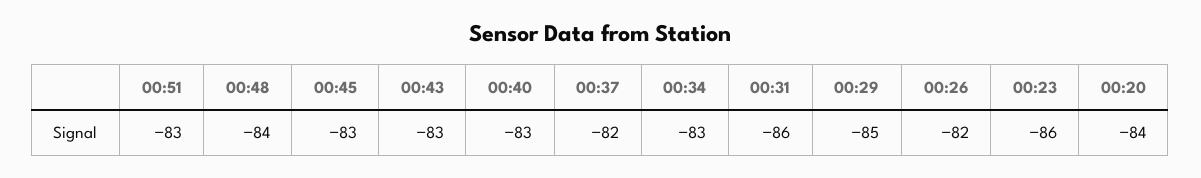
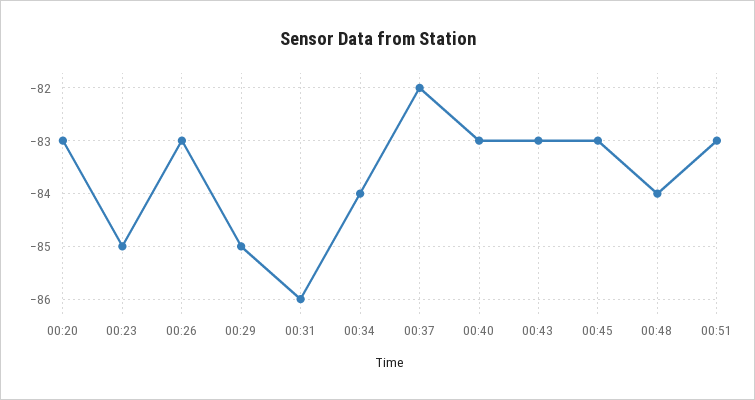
  {
    "00:51": -83,
    "00:48": -84,
    "00:45": -83,
    "00:43": -83,
    "00:40": -83,
    "00:37": -82,
-   "00:34": -83,
+   "00:34": -84,
    "00:31": -86,
    "00:29": -85,
-   "00:26": -82,
+   "00:26": -83,
-   "00:23": -86,
+   "00:23": -85,
-   "00:20": -84
+   "00:20": -83
  }

